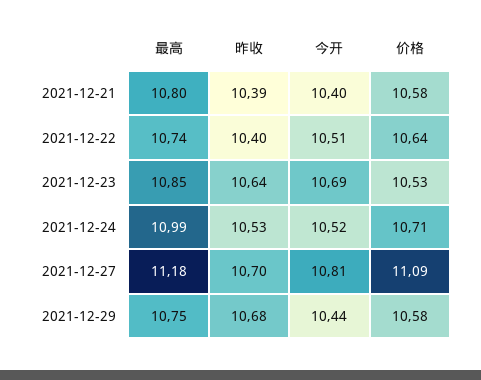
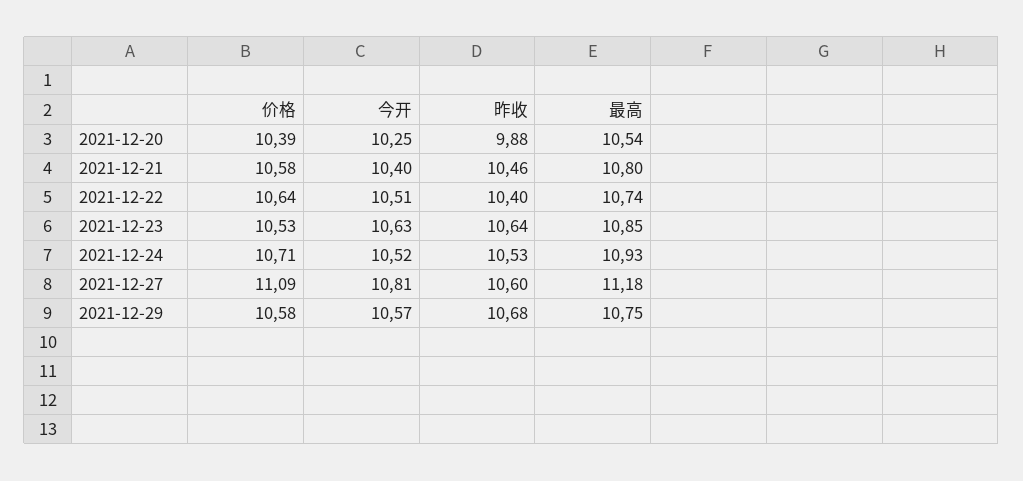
  {
    "最高": {
      "2021-12-21": 10.8,
      "2021-12-22": 10.74,
      "2021-12-23": 10.85,
-     "2021-12-24": 10.99,
+     "2021-12-24": 10.93,
      "2021-12-27": 11.18,
-     "2021-12-29": 10.75
+     "2021-12-29": 10.75,
+     "2021-12-20": 10.54
    },
    "昨收": {
-     "2021-12-21": 10.39,
+     "2021-12-21": 10.46,
      "2021-12-22": 10.4,
      "2021-12-23": 10.64,
      "2021-12-24": 10.53,
-     "2021-12-27": 10.7,
+     "2021-12-27": 10.6,
-     "2021-12-29": 10.68
+     "2021-12-29": 10.68,
+     "2021-12-20": 9.88
    },
    "今开": {
      "2021-12-21": 10.4,
      "2021-12-22": 10.51,
-     "2021-12-23": 10.69,
+     "2021-12-23": 10.63,
      "2021-12-24": 10.52,
      "2021-12-27": 10.81,
-     "2021-12-29": 10.44
+     "2021-12-29": 10.57,
+     "2021-12-20": 10.25
    },
    "价格": {
      "2021-12-21": 10.58,
      "2021-12-22": 10.64,
      "2021-12-23": 10.53,
      "2021-12-24": 10.71,
      "2021-12-27": 11.09,
-     "2021-12-29": 10.58
+     "2021-12-29": 10.58,
+     "2021-12-20": 10.39
    }
  }

